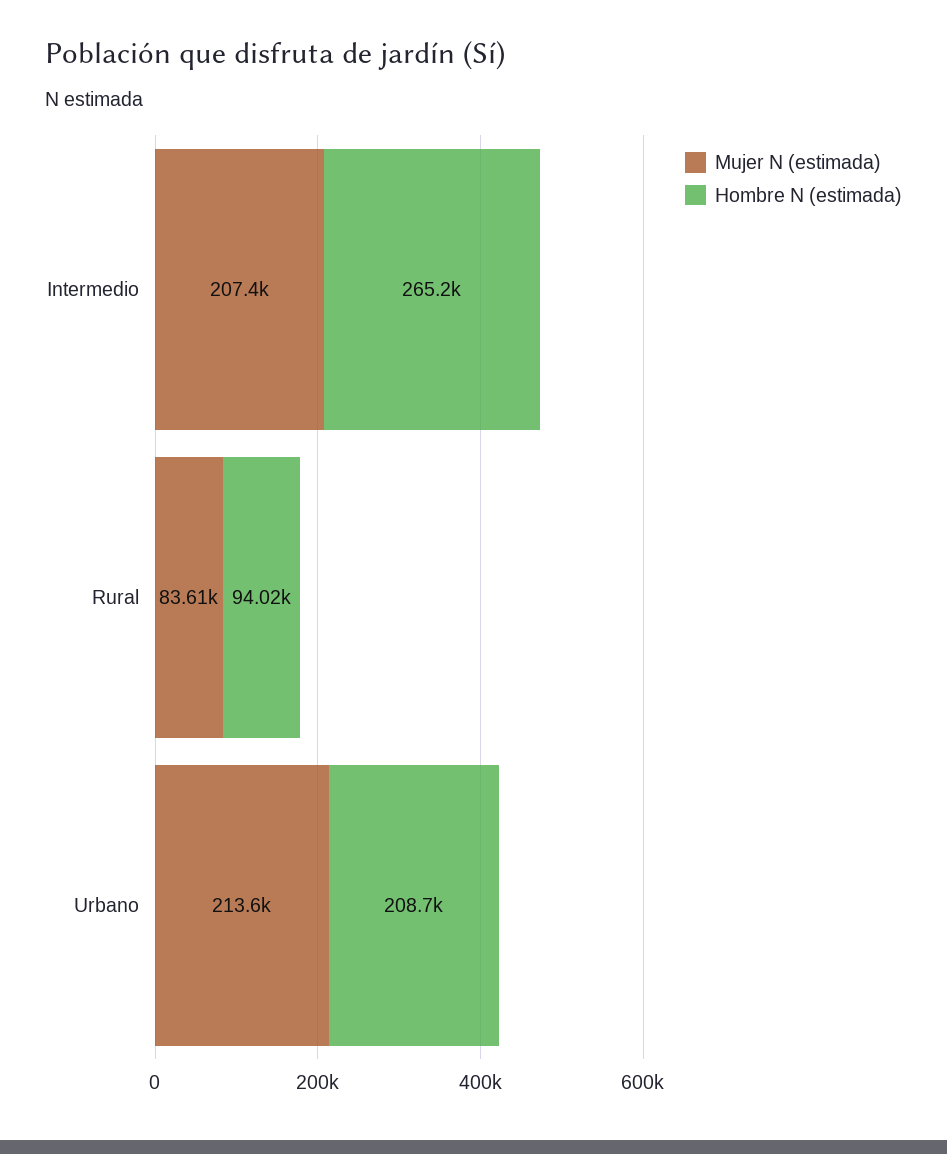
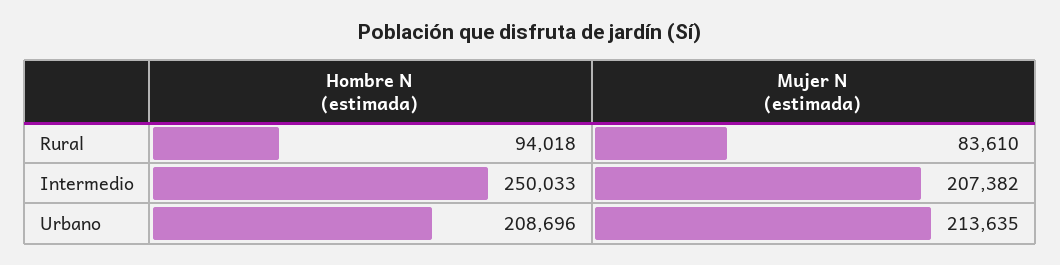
  {
    "Mujer N (estimada)": {
      "Intermedio": 207382,
      "Rural": 83610,
      "Urbano": 213635
    },
    "Hombre N (estimada)": {
-     "Intermedio": 265200,
+     "Intermedio": 250033,
      "Rural": 94018,
      "Urbano": 208696
    }
  }

